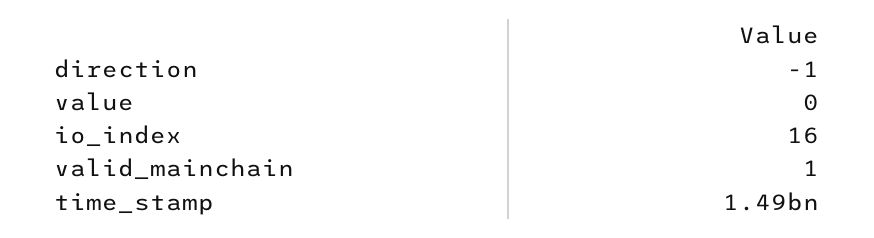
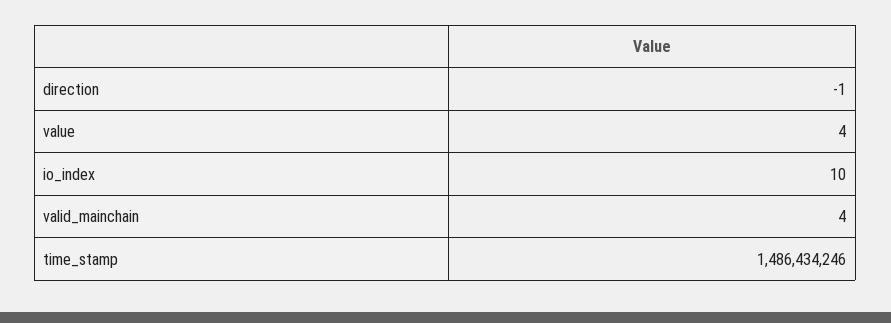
  {
    "direction": -1,
-   "value": 0,
+   "value": 4,
-   "io_index": 16,
+   "io_index": 10,
-   "valid_mainchain": 1,
+   "valid_mainchain": 4,
    "time_stamp": 1486434246
  }

